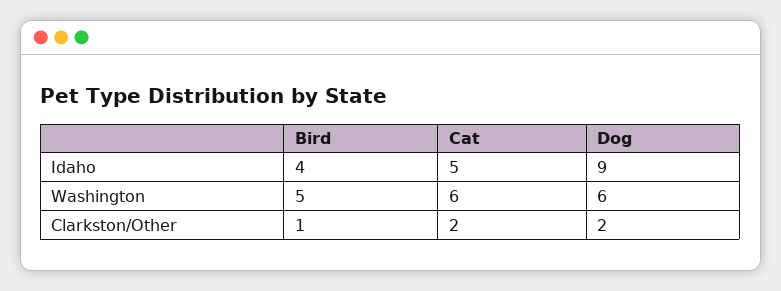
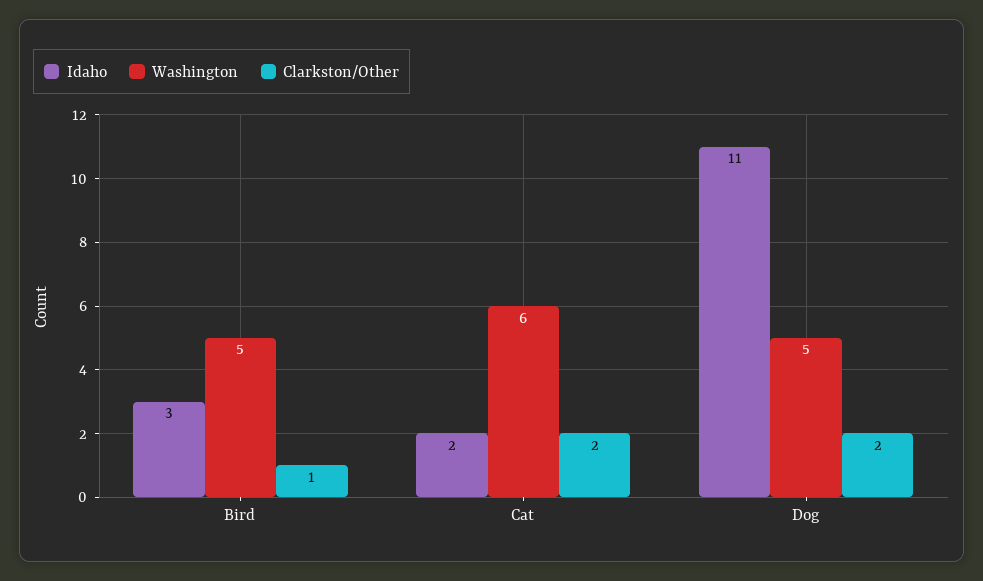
  {
    "Idaho": {
-     "Bird": 4,
+     "Bird": 3,
-     "Cat": 5,
+     "Cat": 2,
-     "Dog": 9
+     "Dog": 11
    },
    "Washington": {
      "Bird": 5,
      "Cat": 6,
-     "Dog": 6
+     "Dog": 5
    },
    "Clarkston/Other": {
      "Bird": 1,
      "Cat": 2,
      "Dog": 2
    }
  }

